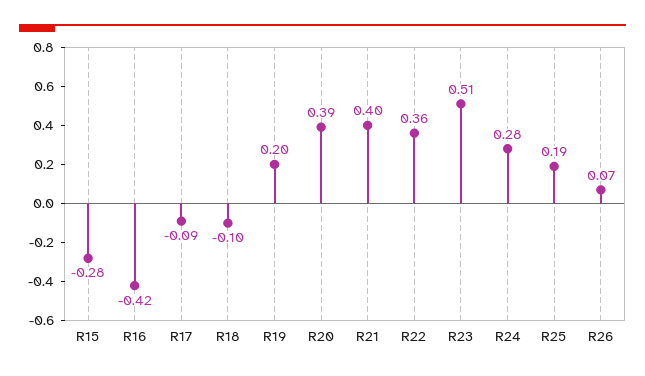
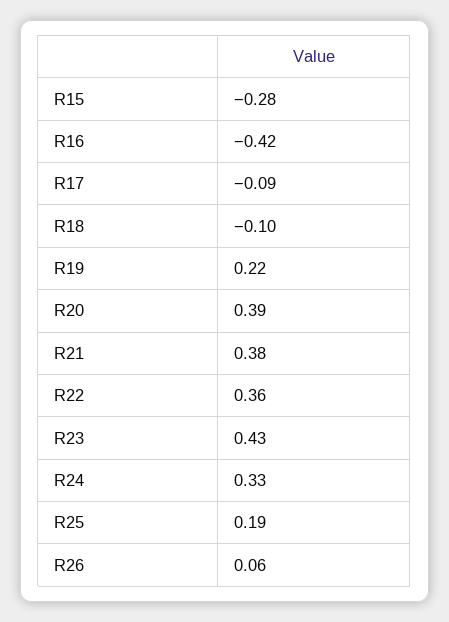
  {
    "R15": -0.28,
    "R16": -0.42,
    "R17": -0.09,
    "R18": -0.1,
-   "R19": 0.2,
+   "R19": 0.22,
    "R20": 0.39,
-   "R21": 0.4,
+   "R21": 0.38,
    "R22": 0.36,
-   "R23": 0.51,
+   "R23": 0.43,
-   "R24": 0.28,
+   "R24": 0.33,
    "R25": 0.19,
-   "R26": 0.07
+   "R26": 0.06
  }

